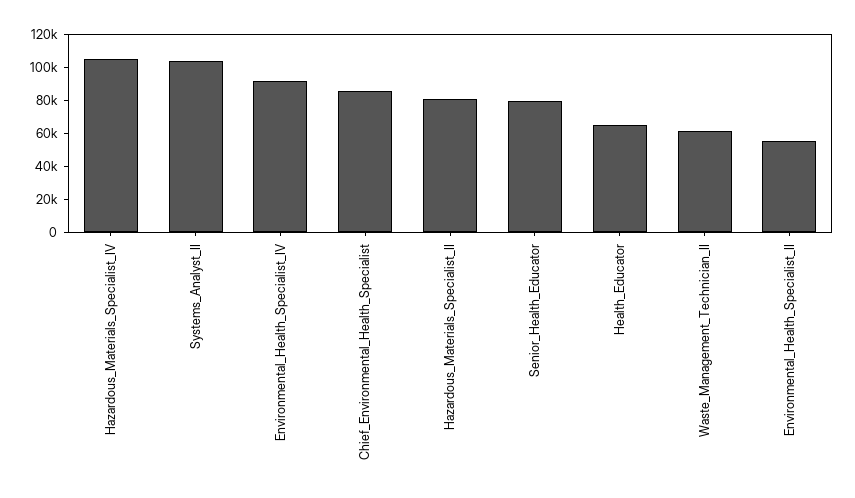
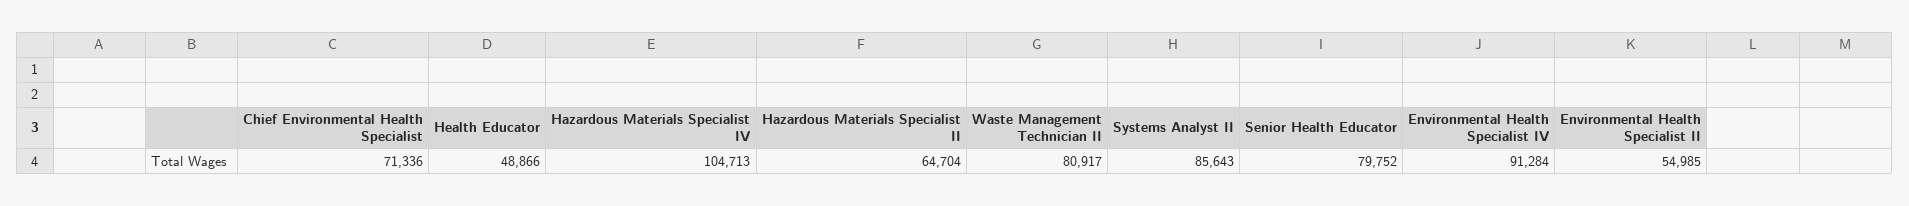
  {
    "Hazardous_Materials_Specialist_IV": 104713,
-   "Systems_Analyst_II": 105000,
+   "Systems_Analyst_II": 85643,
    "Environmental_Health_Specialist_IV": 91284,
-   "Chief_Environmental_Health_Specialist": 85000,
+   "Chief_Environmental_Health_Specialist": 71336,
-   "Hazardous_Materials_Specialist_II": 80000,
+   "Hazardous_Materials_Specialist_II": 64704,
    "Senior_Health_Educator": 79752,
-   "Health_Educator": 65000,
+   "Health_Educator": 48866,
-   "Waste_Management_Technician_II": 60000,
+   "Waste_Management_Technician_II": 80917,
    "Environmental_Health_Specialist_II": 54985
  }

